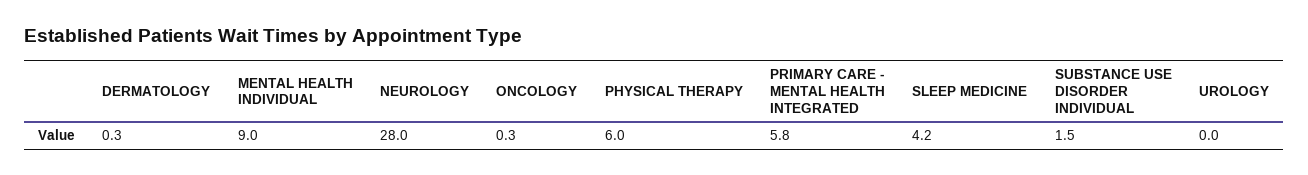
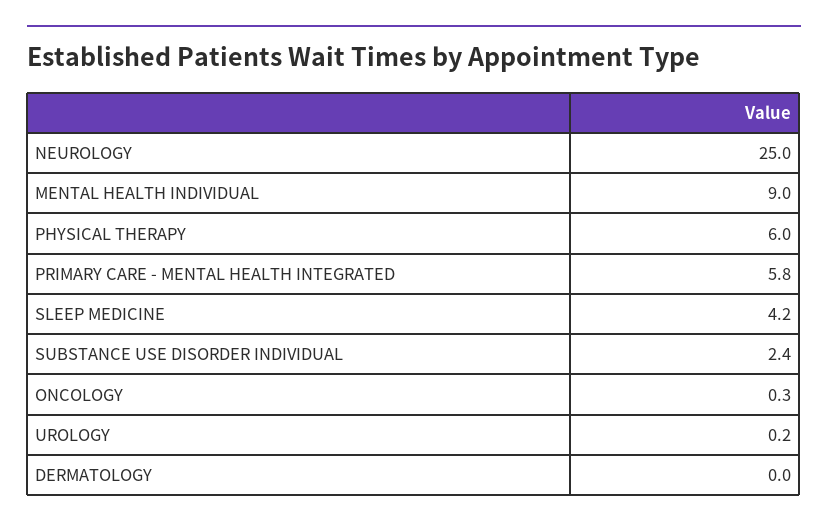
  {
-   "DERMATOLOGY": 0.3,
+   "DERMATOLOGY": 0,
    "MENTAL HEALTH INDIVIDUAL": 9,
-   "NEUROLOGY": 28,
+   "NEUROLOGY": 25,
    "ONCOLOGY": 0.3,
    "PHYSICAL THERAPY": 6,
    "PRIMARY CARE - MENTAL HEALTH INTEGRATED": 5.8,
    "SLEEP MEDICINE": 4.2,
-   "SUBSTANCE USE DISORDER INDIVIDUAL": 1.5,
+   "SUBSTANCE USE DISORDER INDIVIDUAL": 2.4,
-   "UROLOGY": 0
+   "UROLOGY": 0.2
  }

